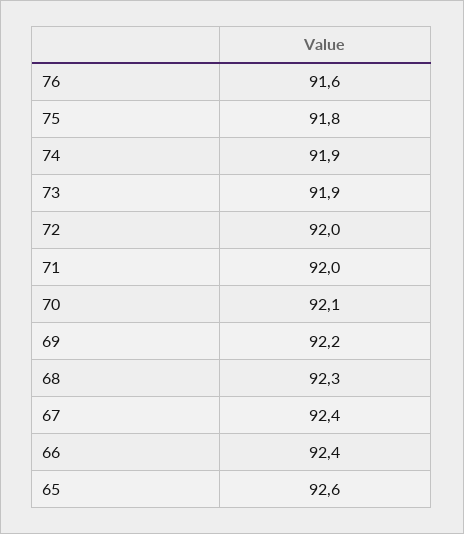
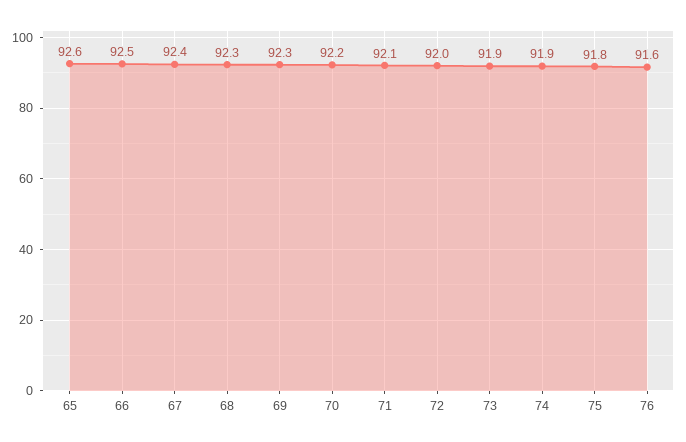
  {
    "76": 91.6,
    "75": 91.8,
    "74": 91.9,
    "73": 91.9,
    "72": 92,
-   "71": 92,
+   "71": 92.1,
-   "70": 92.1,
+   "70": 92.2,
-   "69": 92.2,
+   "69": 92.3,
    "68": 92.3,
    "67": 92.4,
-   "66": 92.4,
+   "66": 92.5,
    "65": 92.6
  }

